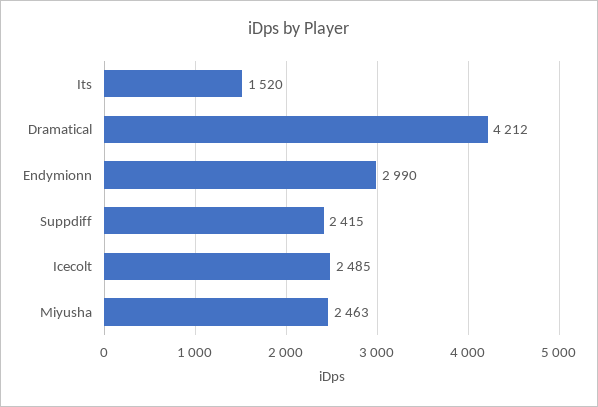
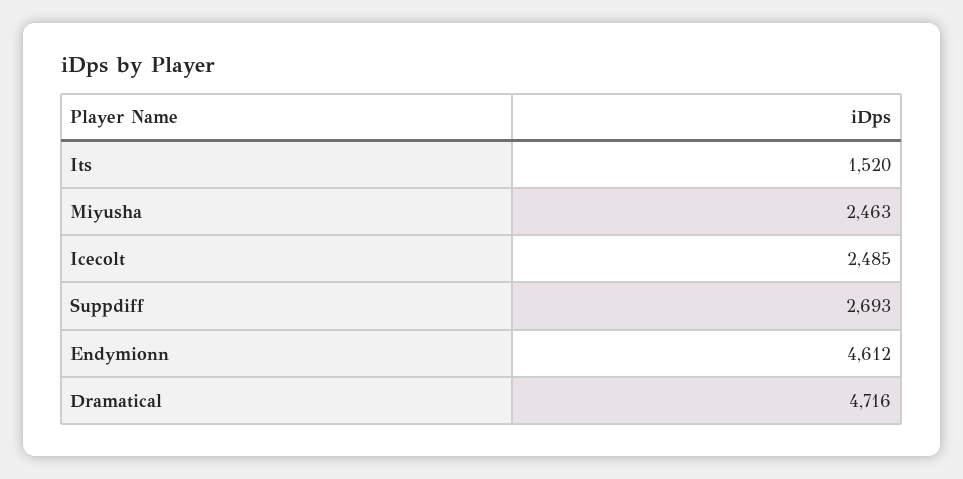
  {
    "Its": 1520,
-   "Dramatical": 4212,
+   "Dramatical": 4716,
-   "Endymionn": 2990,
+   "Endymionn": 4612,
-   "Suppdiff": 2415,
+   "Suppdiff": 2693,
    "Icecolt": 2485,
    "Miyusha": 2463
  }

